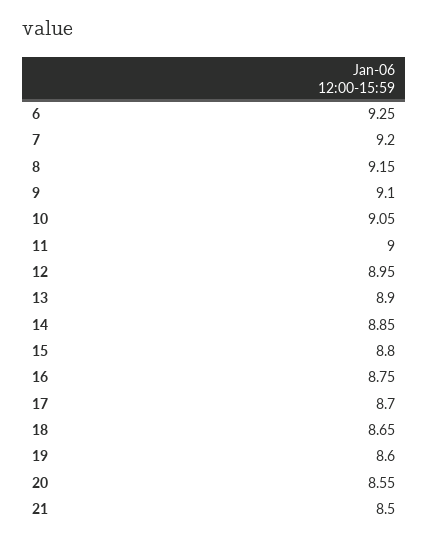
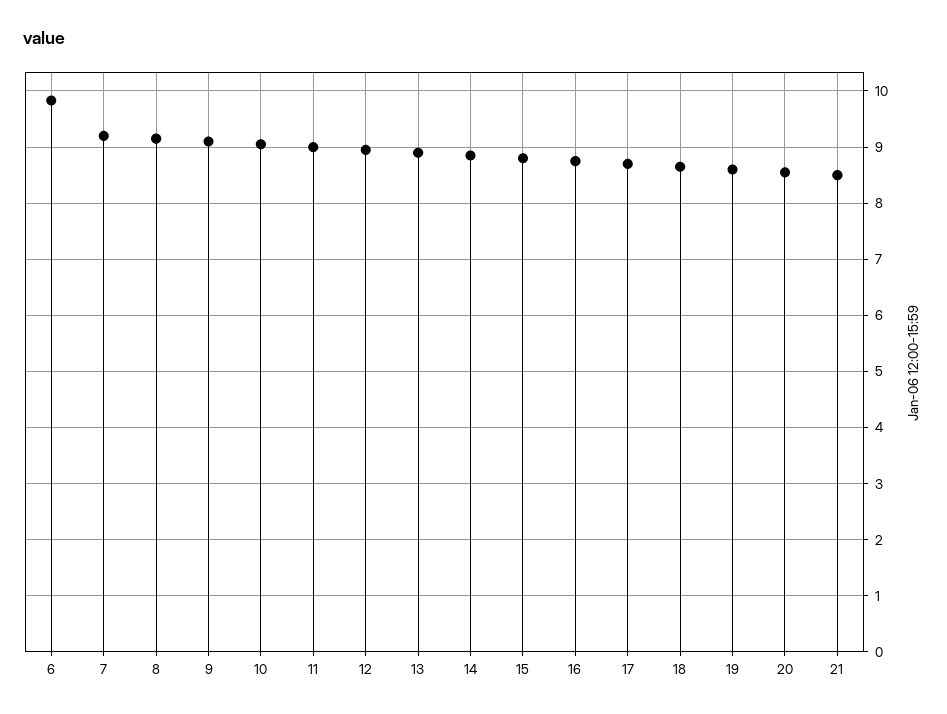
  {
-   "6": 9.25,
+   "6": 9.8,
    "7": 9.2,
    "8": 9.15,
    "9": 9.1,
    "10": 9.05,
    "11": 9,
    "12": 8.95,
    "13": 8.9,
    "14": 8.85,
    "15": 8.8,
    "16": 8.75,
    "17": 8.7,
    "18": 8.65,
    "19": 8.6,
    "20": 8.55,
    "21": 8.5
  }

